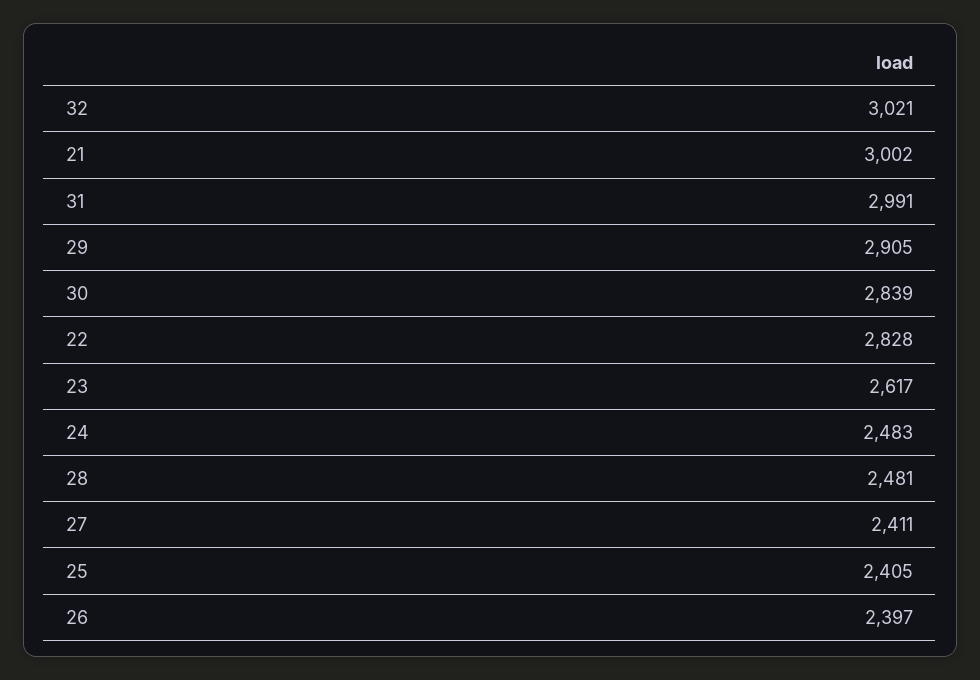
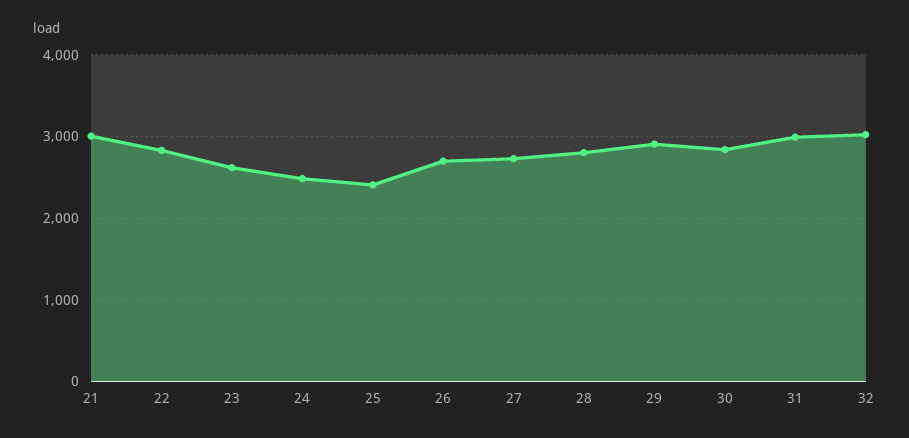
  {
    "32": 3021,
    "21": 3002,
    "31": 2991,
    "29": 2905,
    "30": 2839,
    "22": 2828,
    "23": 2617,
    "24": 2483,
-   "28": 2481,
+   "28": 2800,
-   "27": 2411,
+   "27": 2700,
    "25": 2405,
-   "26": 2397
+   "26": 2700
  }

